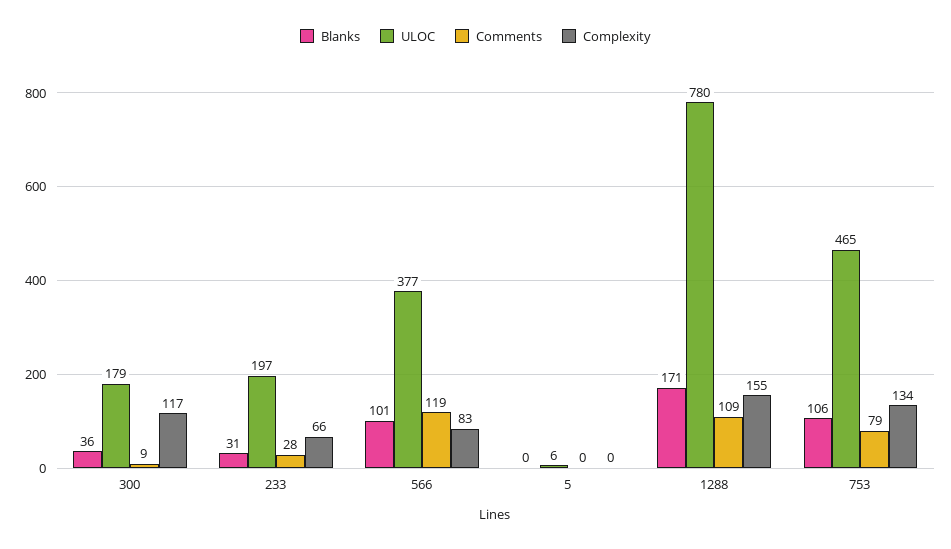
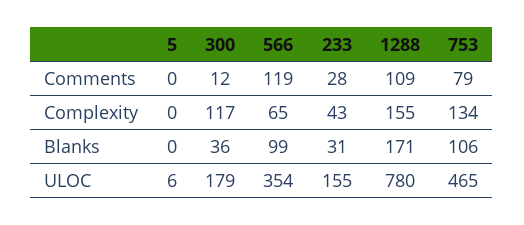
  {
    "Blanks": {
      "300": 36,
      "233": 31,
-     "566": 101,
+     "566": 99,
      "5": 0,
      "1288": 171,
      "753": 106
    },
    "ULOC": {
      "300": 179,
-     "233": 197,
+     "233": 155,
-     "566": 377,
+     "566": 354,
      "5": 6,
      "1288": 780,
      "753": 465
    },
    "Comments": {
-     "300": 9,
+     "300": 12,
      "233": 28,
      "566": 119,
      "5": 0,
      "1288": 109,
      "753": 79
    },
    "Complexity": {
      "300": 117,
-     "233": 66,
+     "233": 43,
-     "566": 83,
+     "566": 65,
      "5": 0,
      "1288": 155,
      "753": 134
    }
  }

